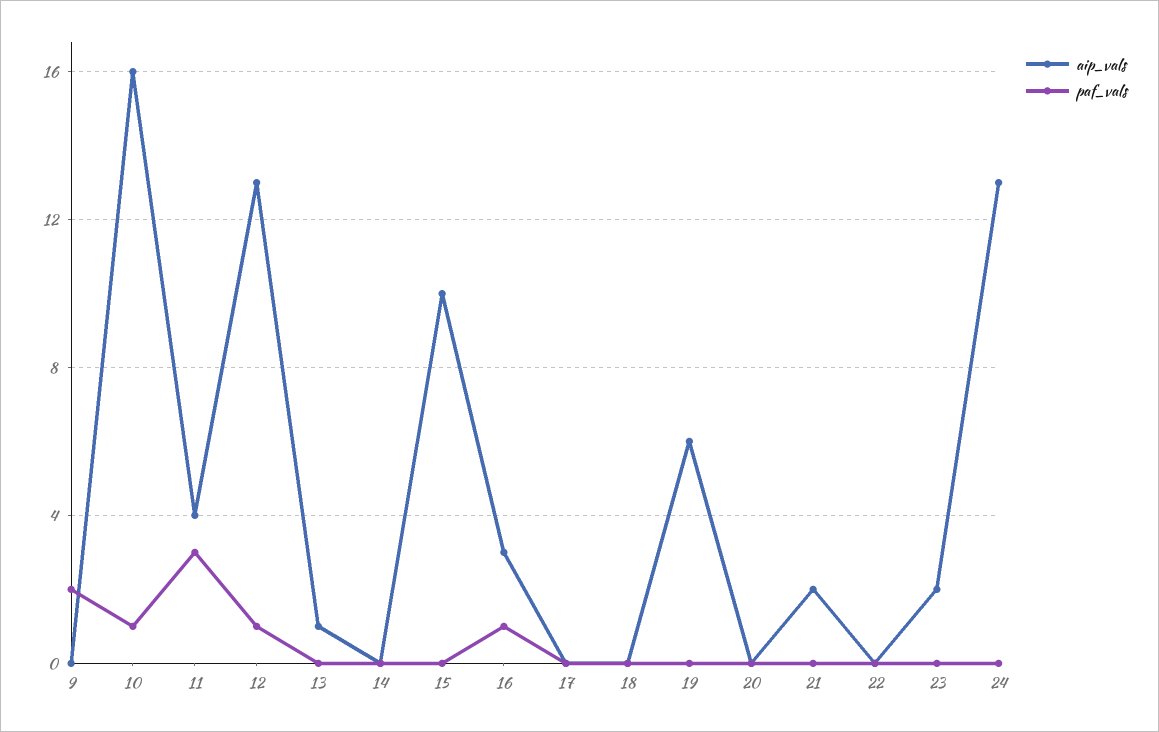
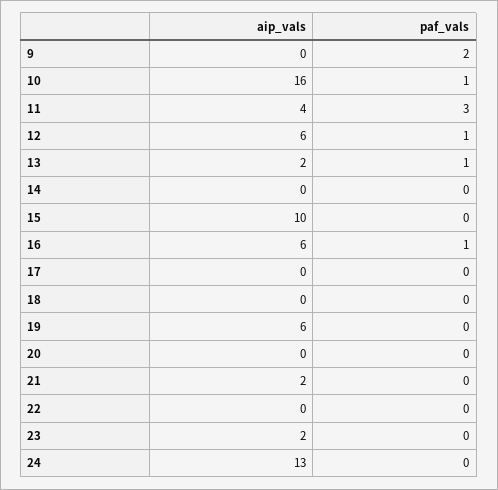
  {
    "aip_vals": {
      "9": 0,
      "10": 16,
      "11": 4,
-     "12": 13,
+     "12": 6,
-     "13": 1,
+     "13": 2,
      "14": 0,
      "15": 10,
-     "16": 3,
+     "16": 6,
      "17": 0,
      "18": 0,
      "19": 6,
      "20": 0,
      "21": 2,
      "22": 0,
      "23": 2,
      "24": 13
    },
    "paf_vals": {
      "9": 2,
      "10": 1,
      "11": 3,
      "12": 1,
-     "13": 0,
+     "13": 1,
      "14": 0,
      "15": 0,
      "16": 1,
      "17": 0,
      "18": 0,
      "19": 0,
      "20": 0,
      "21": 0,
      "22": 0,
      "23": 0,
      "24": 0
    }
  }

